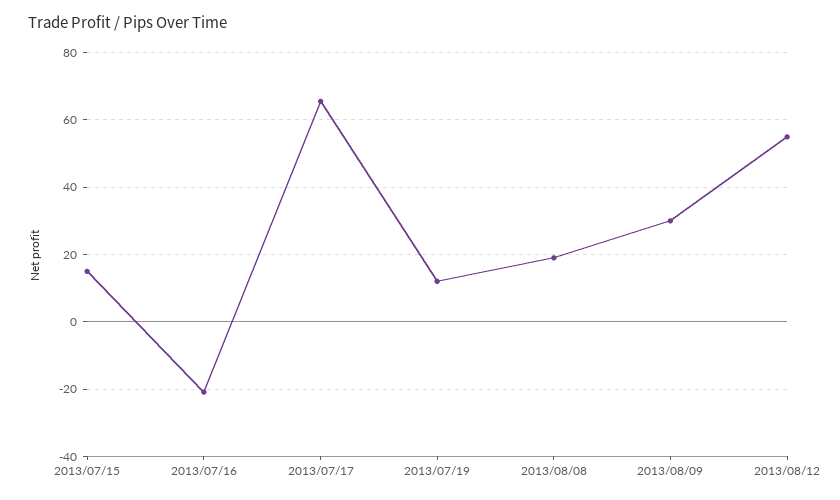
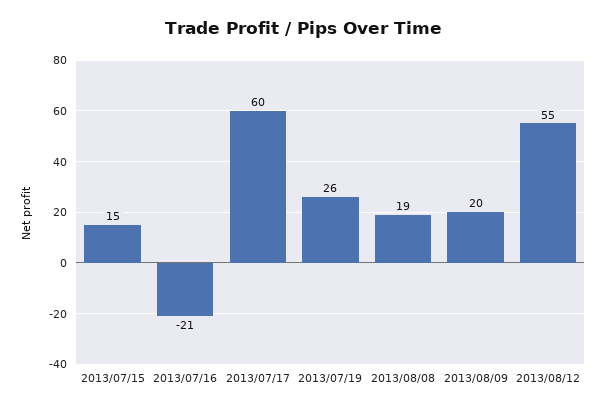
  {
    "2013/07/15": 15,
    "2013/07/16": -21,
-   "2013/07/17": 66,
+   "2013/07/17": 60,
-   "2013/07/19": 12,
+   "2013/07/19": 26,
    "2013/08/08": 19,
-   "2013/08/09": 30,
+   "2013/08/09": 20,
    "2013/08/12": 55
  }

